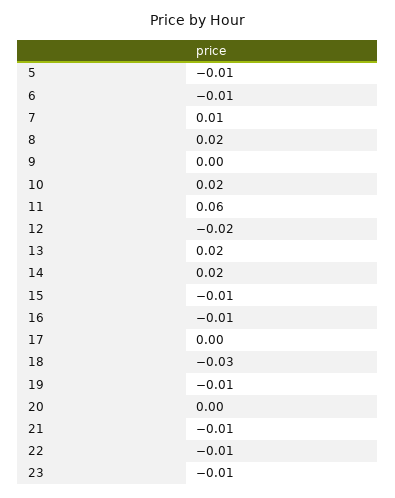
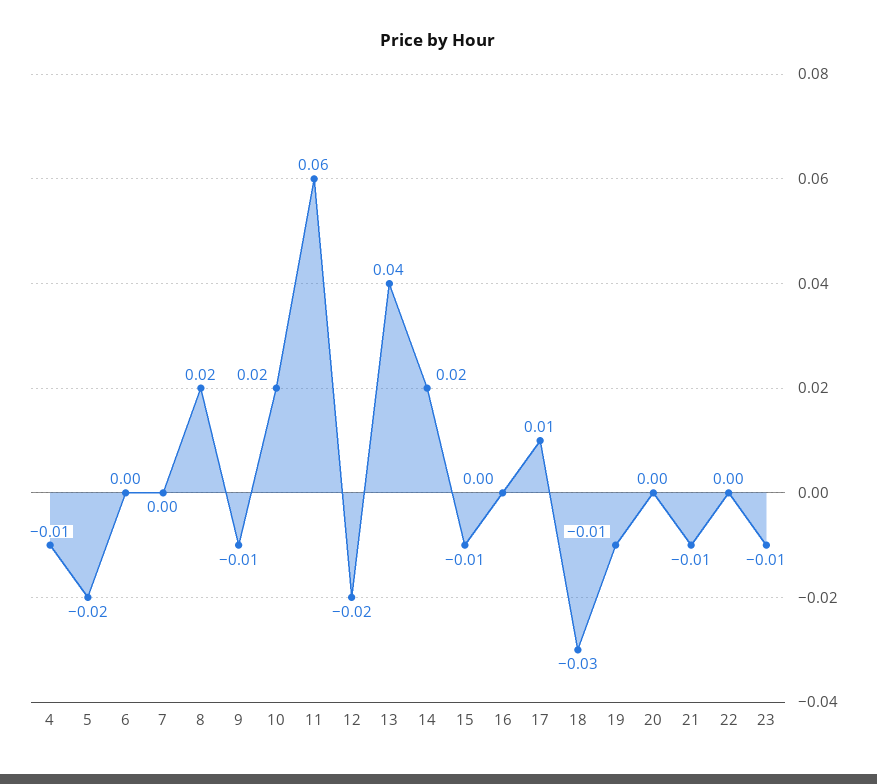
  {
-   "5": -0.01,
+   "5": -0.02,
-   "6": -0.01,
+   "6": 0,
-   "7": 0.01,
+   "7": 0,
    "8": 0.02,
-   "9": 0,
+   "9": -0.01,
    "10": 0.02,
    "11": 0.06,
    "12": -0.02,
-   "13": 0.02,
+   "13": 0.04,
    "14": 0.02,
    "15": -0.01,
-   "16": -0.01,
+   "16": 0,
-   "17": 0,
+   "17": 0.01,
    "18": -0.03,
    "19": -0.01,
    "20": 0,
    "21": -0.01,
-   "22": -0.01,
+   "22": 0,
-   "23": -0.01
+   "23": -0.01,
+   "4": -0.01
  }

